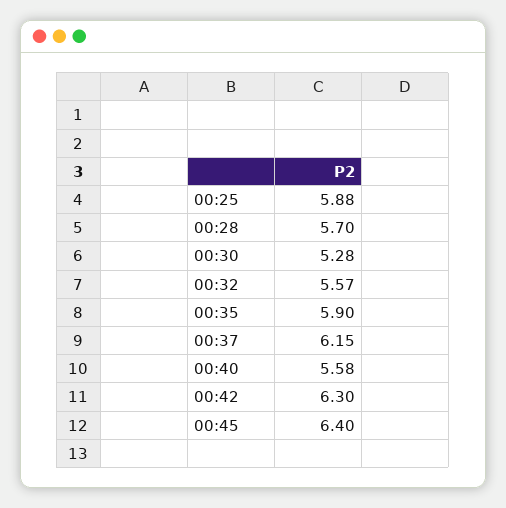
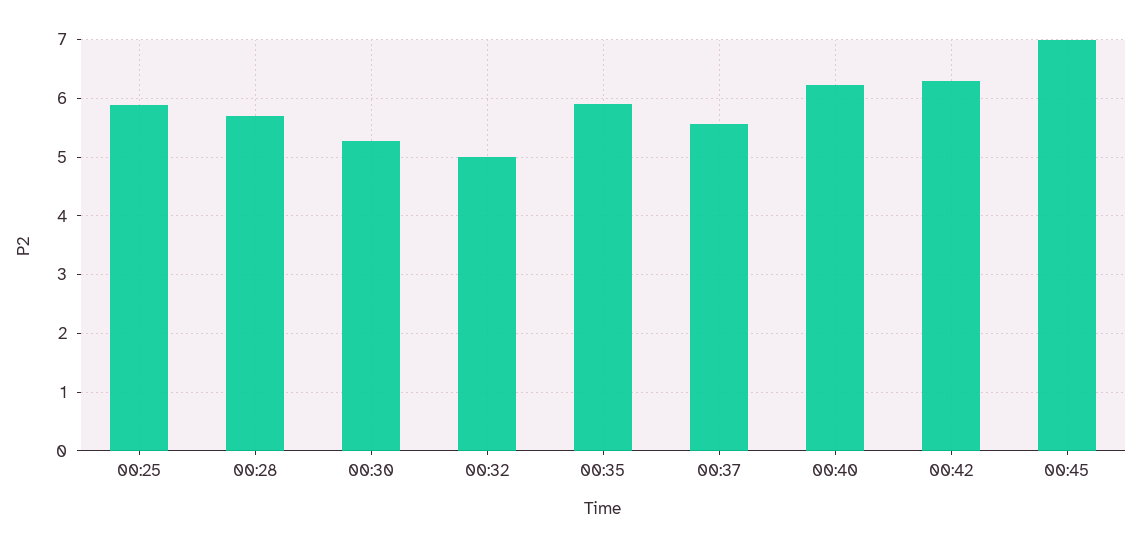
  {
    "00:25": 5.88,
    "00:28": 5.7,
    "00:30": 5.28,
-   "00:32": 5.57,
+   "00:32": 5,
    "00:35": 5.9,
-   "00:37": 6.15,
+   "00:37": 5.6,
-   "00:40": 5.58,
+   "00:40": 6.2,
    "00:42": 6.3,
-   "00:45": 6.4
+   "00:45": 7
  }

